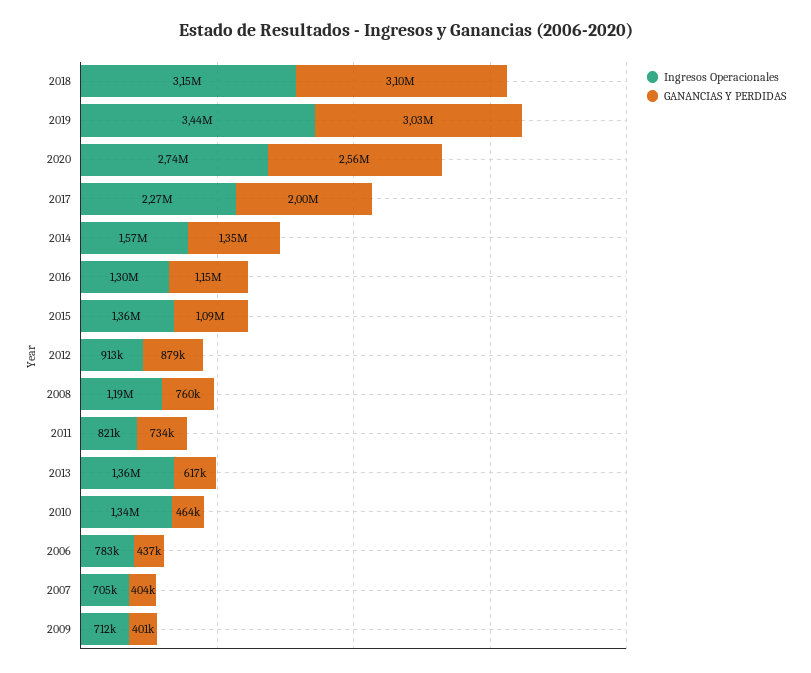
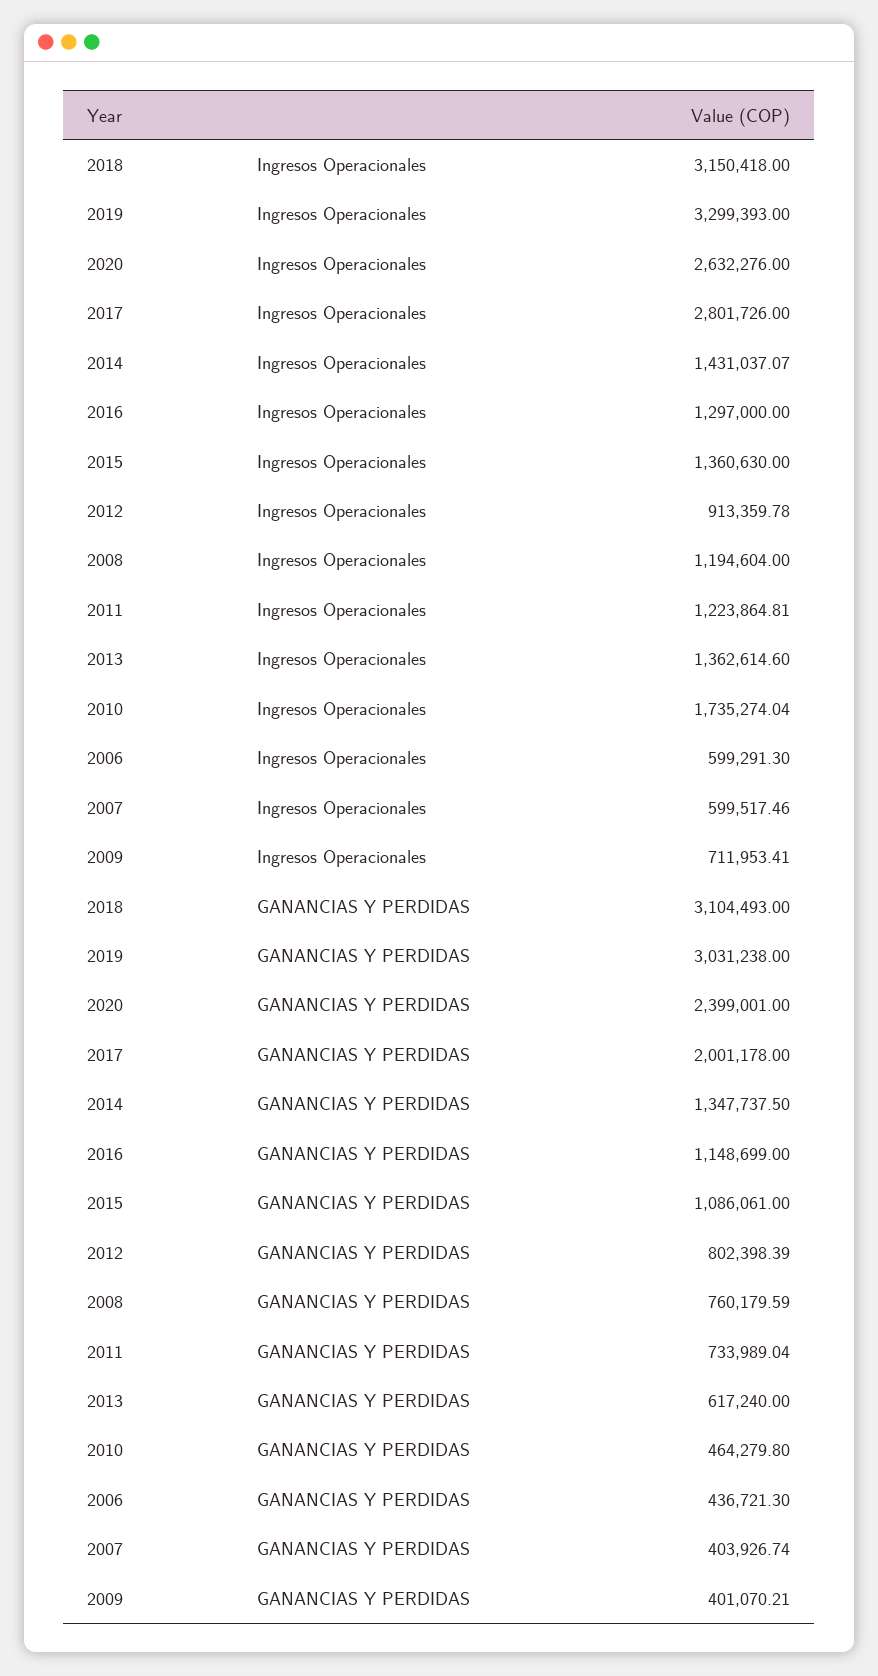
  {
    "Ingresos Operacionales": {
      "2018": 3150418,
-     "2019": 3440000,
+     "2019": 3299393,
-     "2020": 2740000,
+     "2020": 2632276,
-     "2017": 2270000,
+     "2017": 2801726,
-     "2014": 1570000,
+     "2014": 1431037.07,
      "2016": 1297000,
      "2015": 1360630,
      "2012": 913359.78,
      "2008": 1194604,
-     "2011": 821000,
+     "2011": 1223864.81,
      "2013": 1362614.6,
-     "2010": 1340000,
+     "2010": 1735274.04,
-     "2006": 783000,
+     "2006": 599291.3,
-     "2007": 705000,
+     "2007": 599517.46,
      "2009": 711953.41
    },
    "GANANCIAS Y PERDIDAS": {
      "2018": 3104493,
      "2019": 3031238,
-     "2020": 2560000,
+     "2020": 2399001,
      "2017": 2001178,
      "2014": 1347737.5,
      "2016": 1148699,
      "2015": 1086061,
-     "2012": 879000,
+     "2012": 802398.39,
      "2008": 760179.59,
      "2011": 733989.04,
      "2013": 617240,
      "2010": 464279.8,
      "2006": 436721.3,
      "2007": 403926.74,
      "2009": 401070.21
    }
  }

